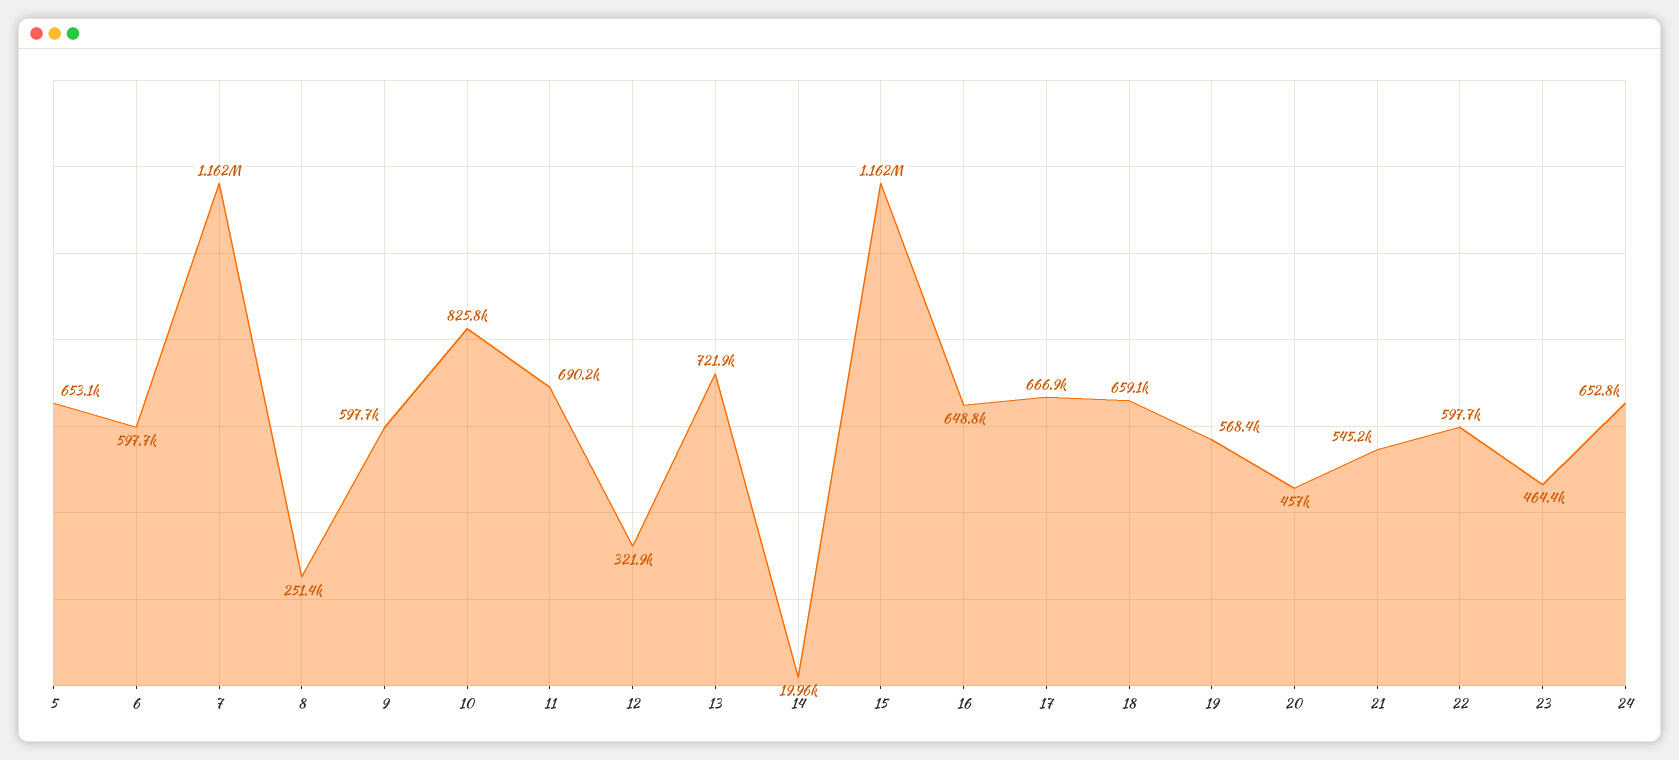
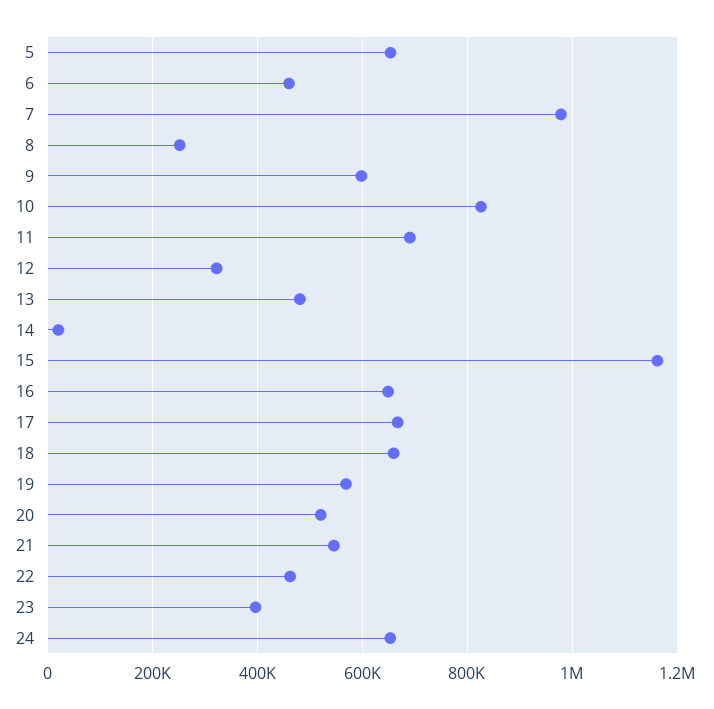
  {
    "5": 653100,
-   "6": 597700,
+   "6": 460000,
-   "7": 1162000,
+   "7": 980000,
    "8": 251400,
    "9": 597700,
    "10": 825800,
    "11": 690200,
    "12": 321900,
-   "13": 721900,
+   "13": 480000,
    "14": 19960,
    "15": 1162000,
    "16": 648800,
    "17": 666900,
    "18": 659100,
    "19": 568400,
-   "20": 457000,
+   "20": 520000,
    "21": 545200,
-   "22": 597700,
+   "22": 460000,
-   "23": 464400,
+   "23": 400000,
    "24": 652800
  }

